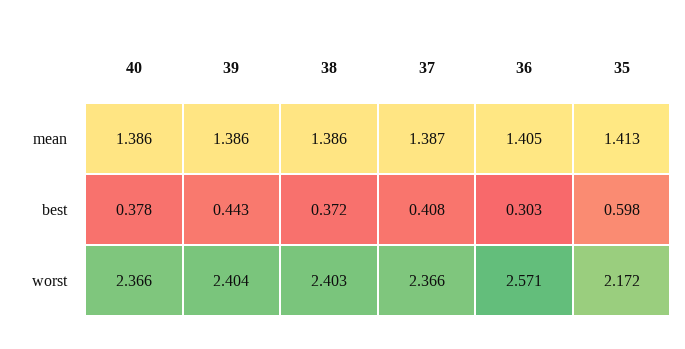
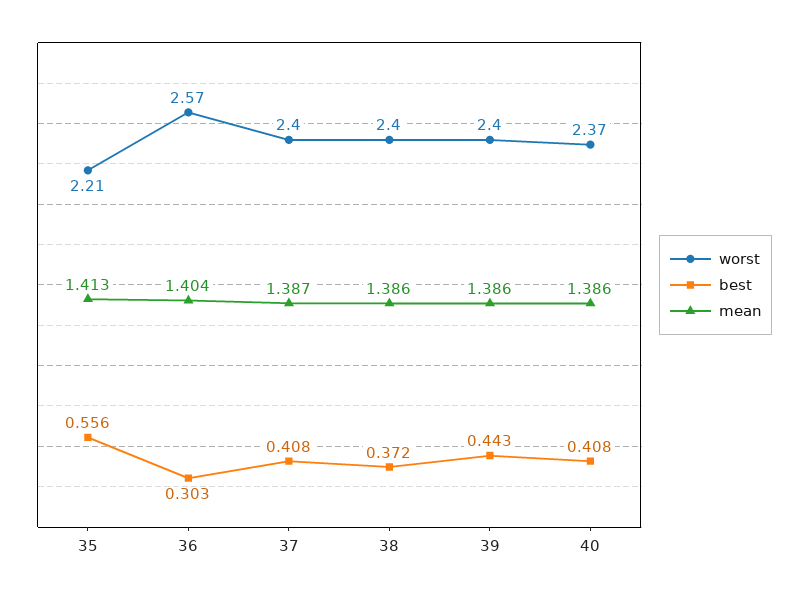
  {
    "mean": {
      "40": 1.386,
      "39": 1.386,
      "38": 1.386,
      "37": 1.387,
-     "36": 1.405,
+     "36": 1.404,
      "35": 1.413
    },
    "best": {
-     "40": 0.378,
+     "40": 0.408,
      "39": 0.443,
      "38": 0.372,
      "37": 0.408,
      "36": 0.303,
-     "35": 0.598
+     "35": 0.556
    },
    "worst": {
      "40": 2.366,
      "39": 2.404,
      "38": 2.403,
-     "37": 2.366,
+     "37": 2.4,
      "36": 2.571,
-     "35": 2.172
+     "35": 2.21
    }
  }

